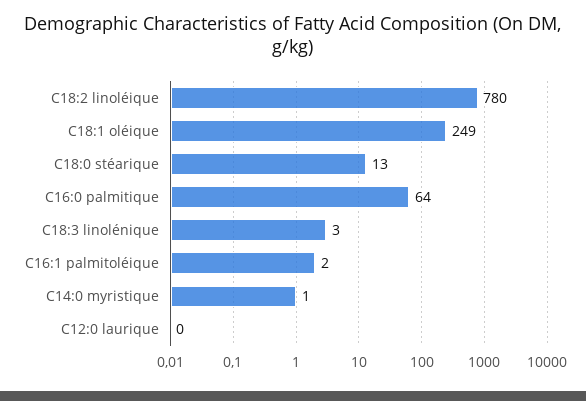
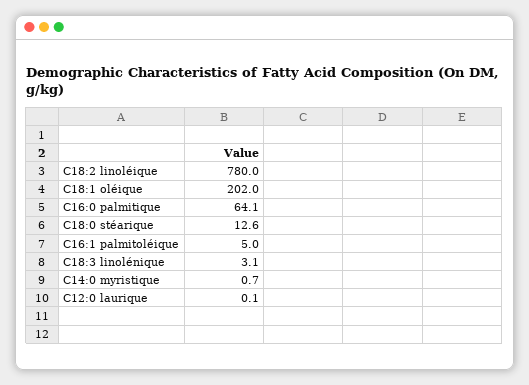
  {
    "C18:2 linoléique": 780,
-   "C18:1 oléique": 249,
+   "C18:1 oléique": 202,
    "C18:0 stéarique": 12.6,
    "C16:0 palmitique": 64.1,
    "C18:3 linolénique": 3.1,
-   "C16:1 palmitoléique": 2,
+   "C16:1 palmitoléique": 5,
    "C14:0 myristique": 0.7,
    "C12:0 laurique": 0.1
  }

